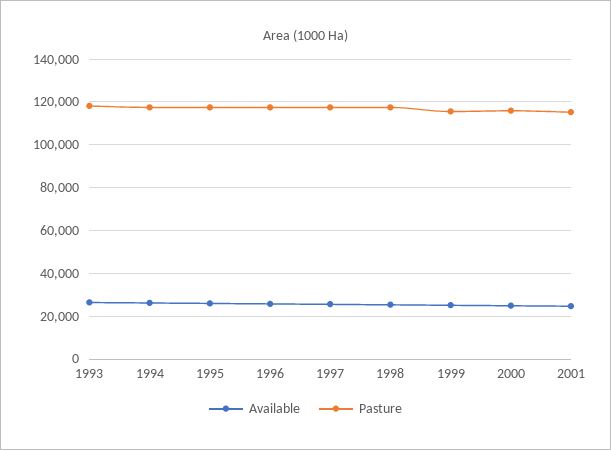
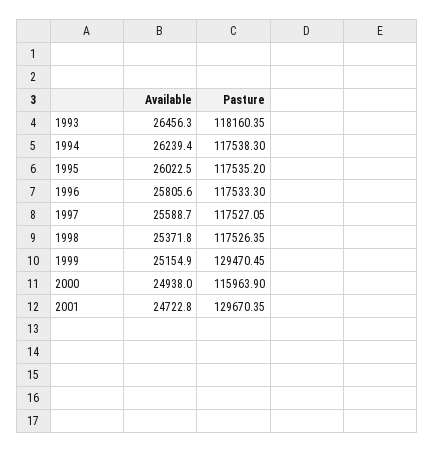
  {
    "Available": {
      "1993": 26456.3,
      "1994": 26239.4,
      "1995": 26022.5,
      "1996": 25805.6,
      "1997": 25588.7,
      "1998": 25371.8,
      "1999": 25154.9,
      "2000": 24938,
      "2001": 24722.8
    },
    "Pasture": {
      "1993": 118160.35,
      "1994": 117538.3,
      "1995": 117535.2,
      "1996": 117533.3,
      "1997": 117527.05,
      "1998": 117526.35,
-     "1999": 115000,
+     "1999": 129470.45,
      "2000": 115963.9,
-     "2001": 115000
+     "2001": 129670.35
    }
  }

